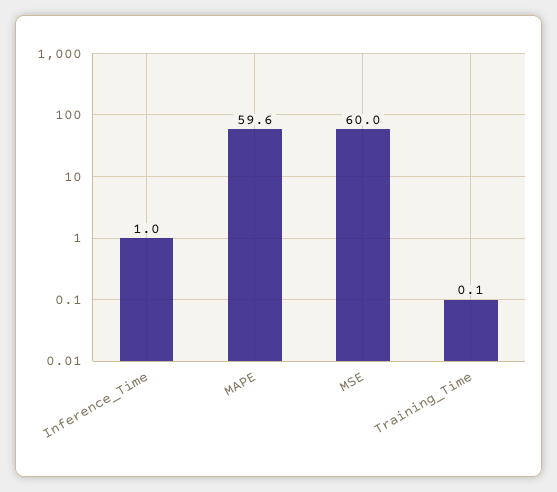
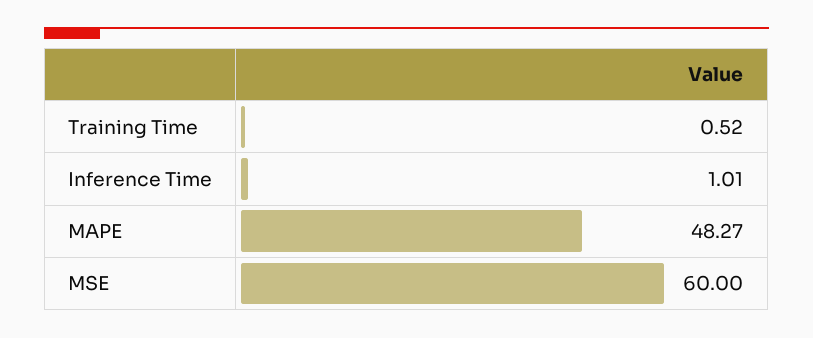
  {
    "Inference_Time": 1.01,
-   "MAPE": 59.6,
+   "MAPE": 48.27,
    "MSE": 60,
-   "Training_Time": 0.1
+   "Training_Time": 0.52
  }

